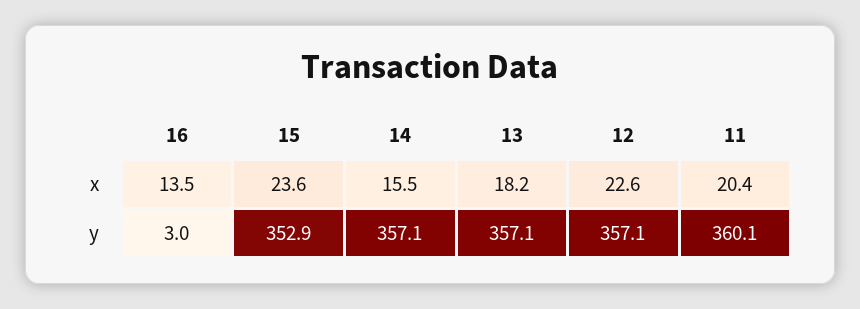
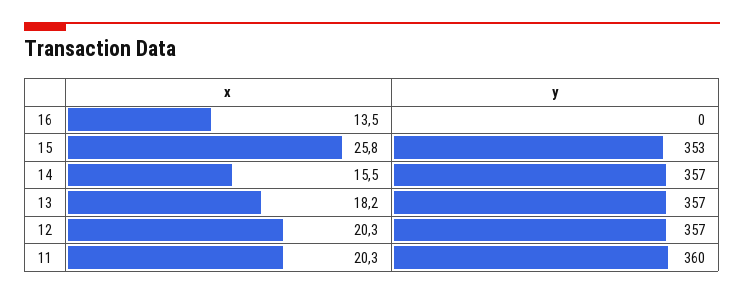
  {
    "16": {
      "x": 13.5,
-     "y": 3
+     "y": 0
    },
    "15": {
-     "x": 23.6,
+     "x": 25.8,
      "y": 352.9
    },
    "14": {
      "x": 15.5,
      "y": 357.1
    },
    "13": {
      "x": 18.2,
      "y": 357.1
    },
    "12": {
-     "x": 22.6,
+     "x": 20.3,
      "y": 357.1
    },
    "11": {
-     "x": 20.4,
+     "x": 20.3,
      "y": 360.1
    }
  }

